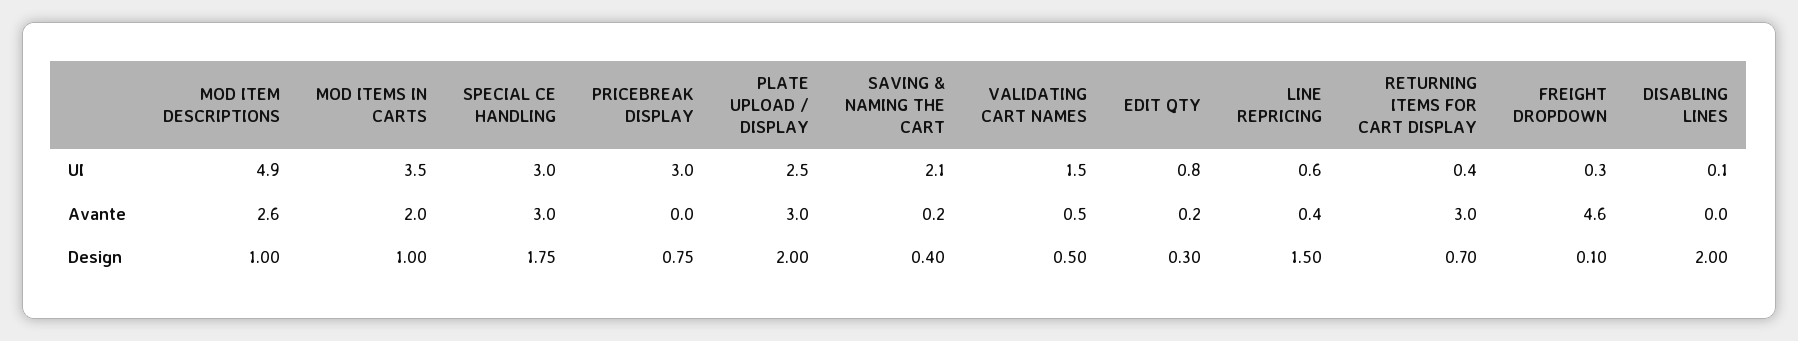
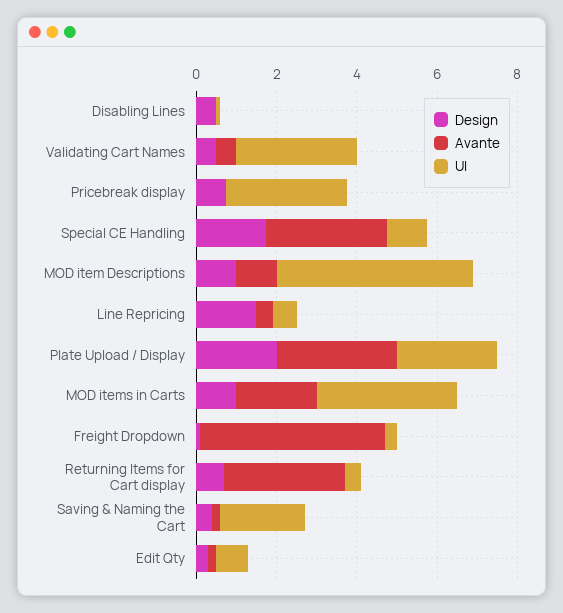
  {
    "UI": {
      "MOD ITEM DESCRIPTIONS": 4.9,
      "MOD ITEMS IN CARTS": 3.5,
-     "SPECIAL CE HANDLING": 3,
+     "SPECIAL CE HANDLING": 1,
      "PRICEBREAK DISPLAY": 3,
      "PLATE UPLOAD / DISPLAY": 2.5,
      "SAVING & NAMING THE CART": 2.1,
-     "VALIDATING CART NAMES": 1.5,
+     "VALIDATING CART NAMES": 3,
      "EDIT QTY": 0.8,
      "LINE REPRICING": 0.6,
      "RETURNING ITEMS FOR CART DISPLAY": 0.4,
      "FREIGHT DROPDOWN": 0.3,
      "DISABLING LINES": 0.1
    },
    "Avante": {
-     "MOD ITEM DESCRIPTIONS": 2.6,
+     "MOD ITEM DESCRIPTIONS": 1,
      "MOD ITEMS IN CARTS": 2,
      "SPECIAL CE HANDLING": 3,
      "PRICEBREAK DISPLAY": 0,
      "PLATE UPLOAD / DISPLAY": 3,
      "SAVING & NAMING THE CART": 0.2,
      "VALIDATING CART NAMES": 0.5,
      "EDIT QTY": 0.2,
      "LINE REPRICING": 0.4,
      "RETURNING ITEMS FOR CART DISPLAY": 3,
      "FREIGHT DROPDOWN": 4.6,
      "DISABLING LINES": 0
    },
    "Design": {
      "MOD ITEM DESCRIPTIONS": 1,
      "MOD ITEMS IN CARTS": 1,
      "SPECIAL CE HANDLING": 1.75,
      "PRICEBREAK DISPLAY": 0.75,
      "PLATE UPLOAD / DISPLAY": 2,
      "SAVING & NAMING THE CART": 0.4,
      "VALIDATING CART NAMES": 0.5,
      "EDIT QTY": 0.3,
      "LINE REPRICING": 1.5,
      "RETURNING ITEMS FOR CART DISPLAY": 0.7,
      "FREIGHT DROPDOWN": 0.1,
-     "DISABLING LINES": 2
+     "DISABLING LINES": 0.5
    }
  }

